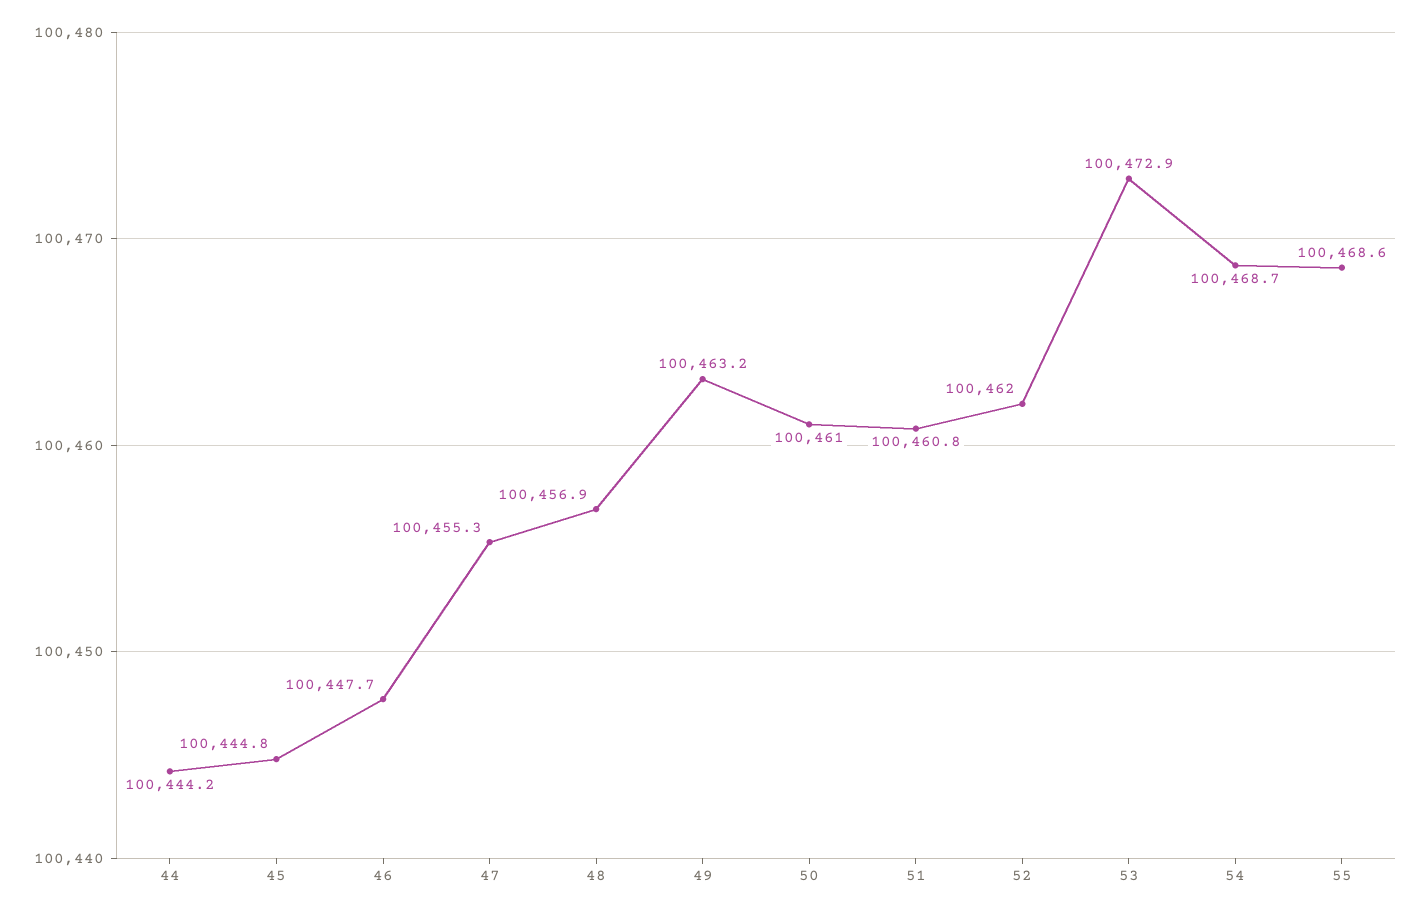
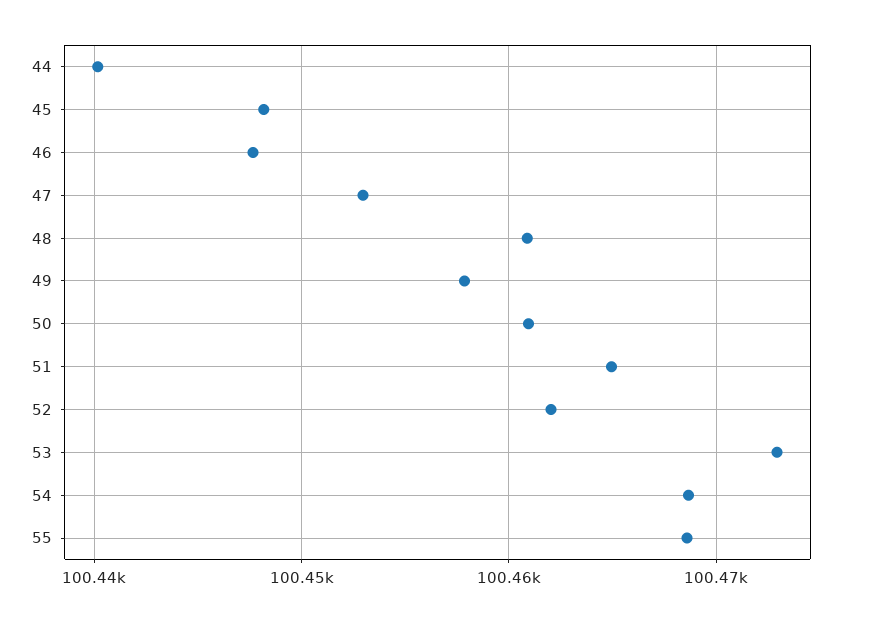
  {
-   "44": 100444.2,
+   "44": 100440,
-   "45": 100444.8,
+   "45": 100448,
    "46": 100447.7,
-   "47": 100455.3,
+   "47": 100453,
-   "48": 100456.9,
+   "48": 100461,
-   "49": 100463.2,
+   "49": 100458,
    "50": 100461,
-   "51": 100460.8,
+   "51": 100465,
    "52": 100462,
    "53": 100472.9,
    "54": 100468.7,
    "55": 100468.6
  }

